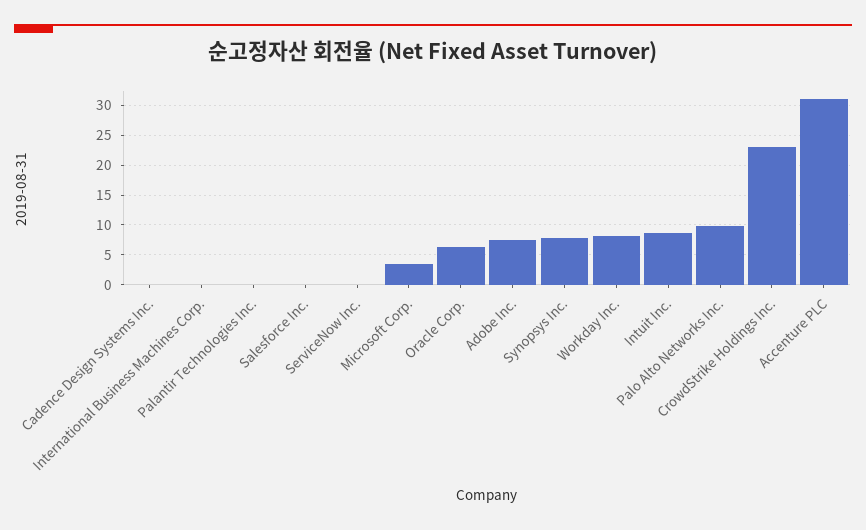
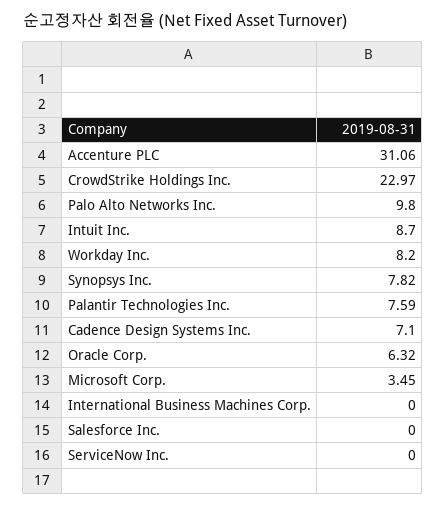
  {
-   "Cadence Design Systems Inc.": 0,
+   "Cadence Design Systems Inc.": 7.1,
    "International Business Machines Corp.": 0,
-   "Palantir Technologies Inc.": 0,
+   "Palantir Technologies Inc.": 7.59,
    "Salesforce Inc.": 0,
    "ServiceNow Inc.": 0,
    "Microsoft Corp.": 3.45,
    "Oracle Corp.": 6.32,
-   "Adobe Inc.": 7.5,
    "Synopsys Inc.": 7.82,
    "Workday Inc.": 8.2,
    "Intuit Inc.": 8.7,
    "Palo Alto Networks Inc.": 9.8,
    "CrowdStrike Holdings Inc.": 22.97,
    "Accenture PLC": 31.06
  }

